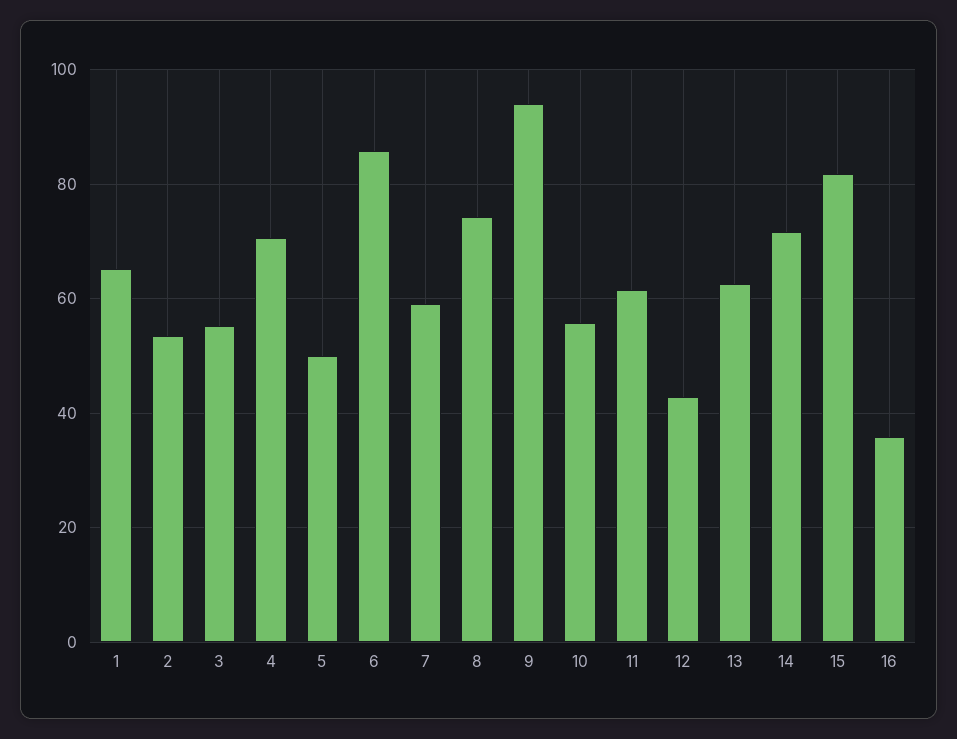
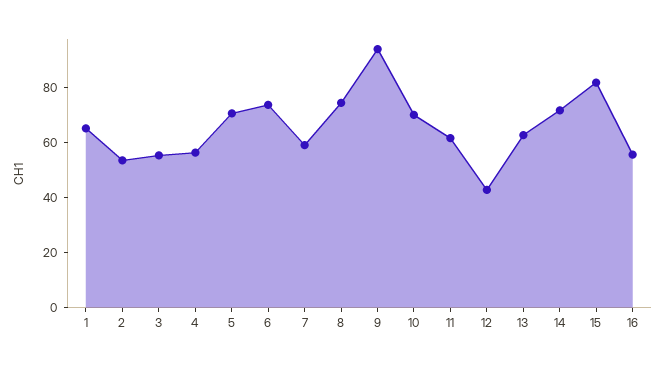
  {
    "1": 66,
    "2": 54,
    "3": 56,
-   "4": 70,
+   "4": 55,
-   "5": 50,
+   "5": 70,
-   "6": 86,
+   "6": 75,
    "7": 60,
    "8": 74,
    "9": 94,
-   "10": 56,
+   "10": 70,
    "11": 62,
    "12": 42,
    "13": 62,
    "14": 72,
    "15": 82,
-   "16": 36
+   "16": 55
  }

